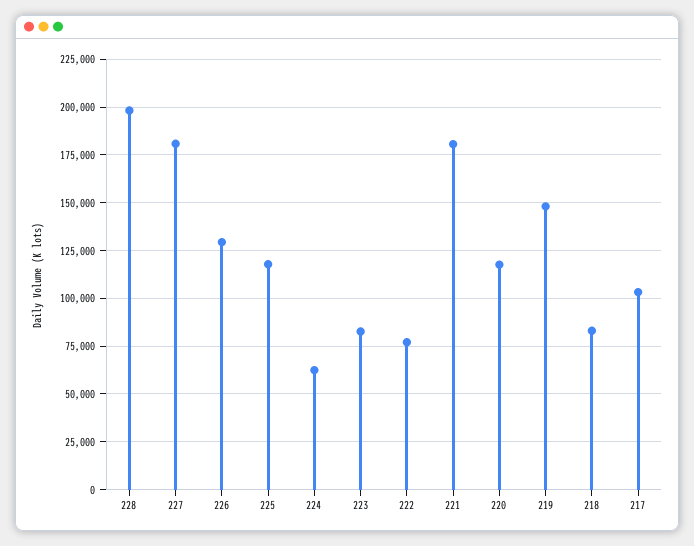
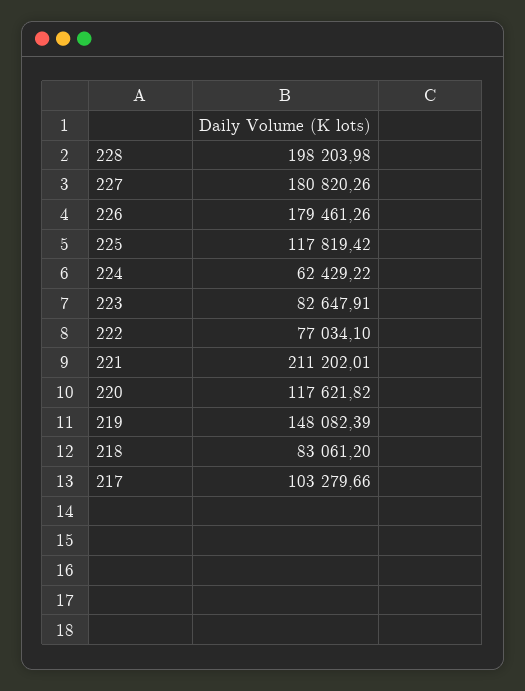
  {
    "228": 198203.98,
    "227": 180820.26,
-   "226": 130000,
+   "226": 179461.26,
    "225": 117819.42,
    "224": 62429.22,
    "223": 82647.91,
    "222": 77034.1,
-   "221": 180000,
+   "221": 211202.01,
    "220": 117621.82,
    "219": 148082.39,
    "218": 83061.2,
    "217": 103279.66
  }

